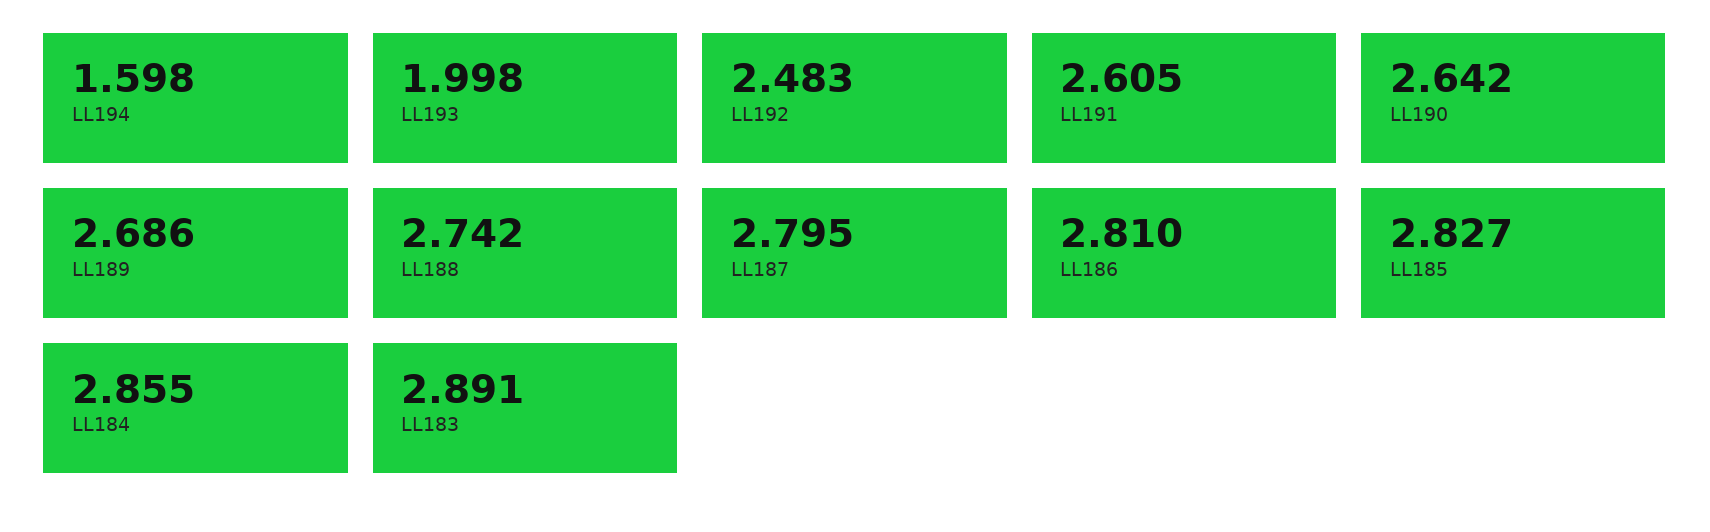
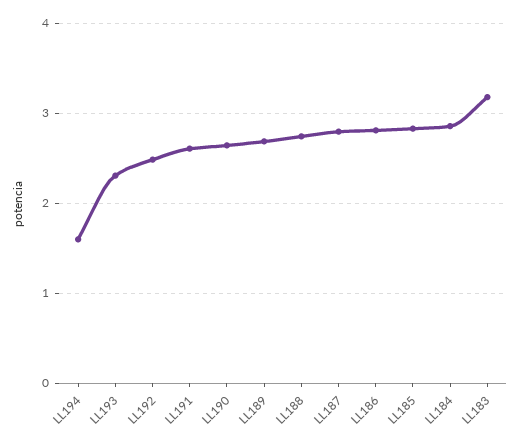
  {
    "LL194": 1.598,
-   "LL193": 1.998,
+   "LL193": 2.3,
    "LL192": 2.483,
    "LL191": 2.605,
    "LL190": 2.642,
    "LL189": 2.686,
    "LL188": 2.742,
    "LL187": 2.795,
    "LL186": 2.81,
    "LL185": 2.827,
    "LL184": 2.855,
-   "LL183": 2.891
+   "LL183": 3.2
  }

